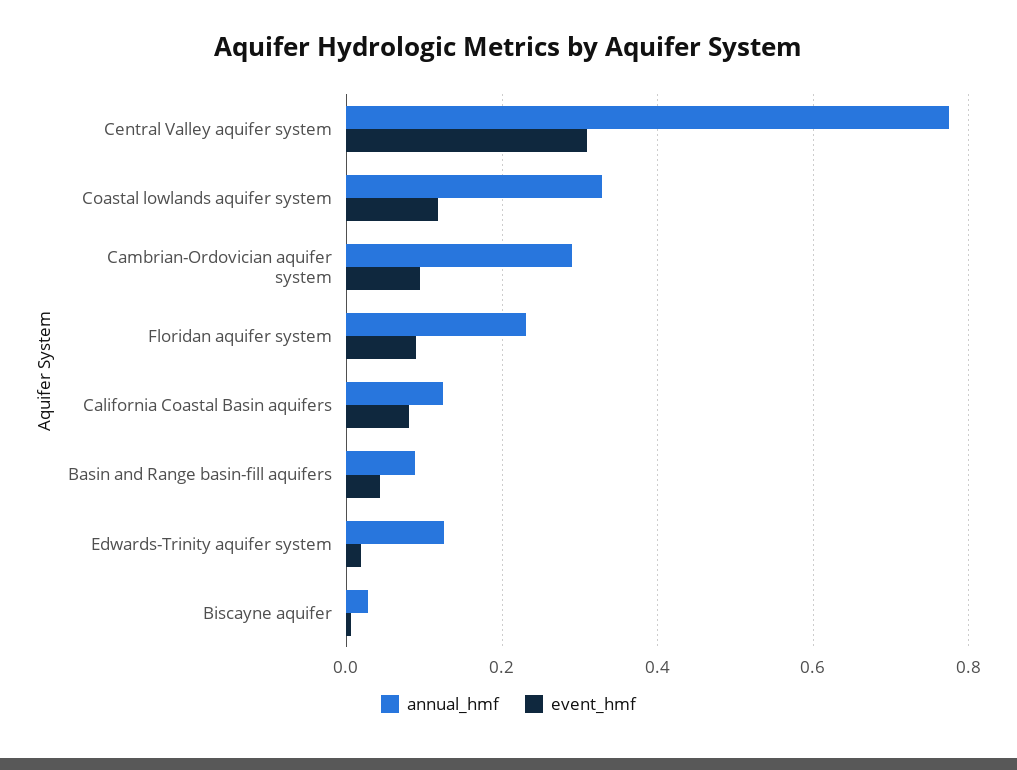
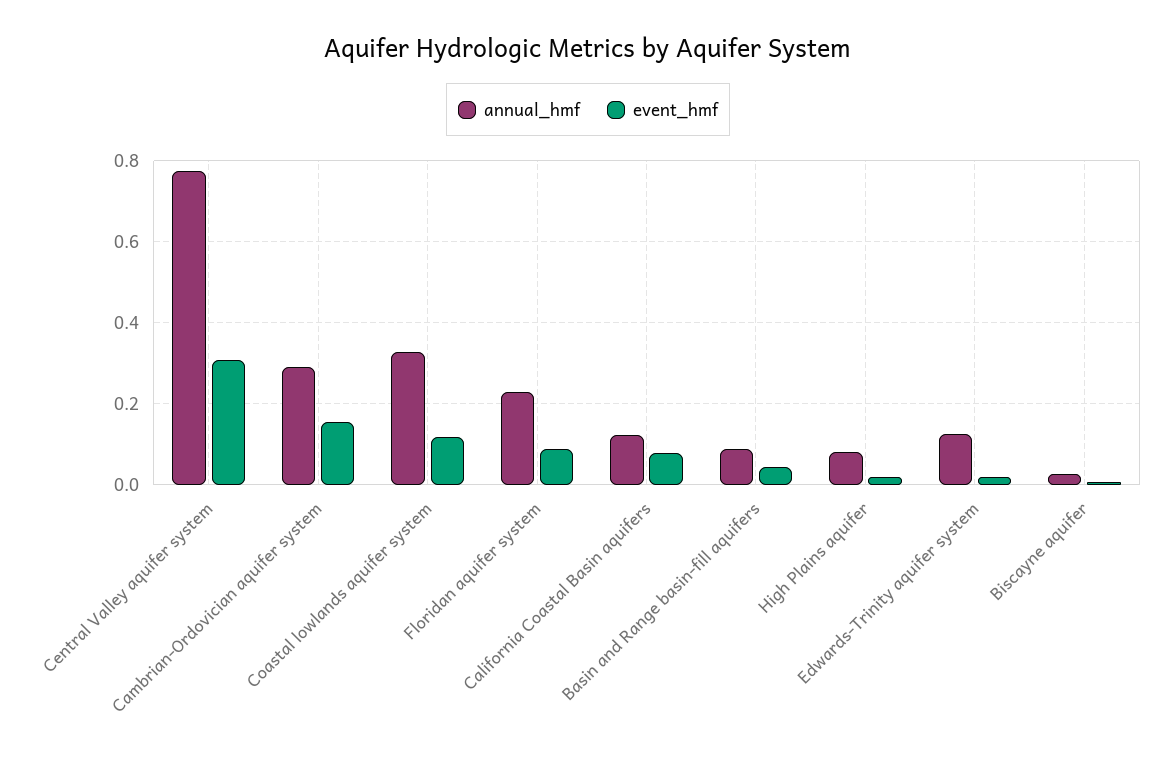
  {
    "annual_hmf": {
      "Central Valley aquifer system": 0.78,
      "Coastal lowlands aquifer system": 0.32,
      "Cambrian-Ordovician aquifer system": 0.3,
      "Floridan aquifer system": 0.24,
      "California Coastal Basin aquifers": 0.12,
      "Basin and Range basin-fill aquifers": 0.08,
      "Edwards-Trinity aquifer system": 0.12,
-     "Biscayne aquifer": 0.02
+     "Biscayne aquifer": 0.02,
+     "High Plains aquifer": 0.08
    },
    "event_hmf": {
      "Central Valley aquifer system": 0.3,
      "Coastal lowlands aquifer system": 0.12,
-     "Cambrian-Ordovician aquifer system": 0.1,
+     "Cambrian-Ordovician aquifer system": 0.16,
      "Floridan aquifer system": 0.08,
      "California Coastal Basin aquifers": 0.08,
      "Basin and Range basin-fill aquifers": 0.04,
      "Edwards-Trinity aquifer system": 0.02,
-     "Biscayne aquifer": 0
+     "Biscayne aquifer": 0,
+     "High Plains aquifer": 0.02
    }
  }

